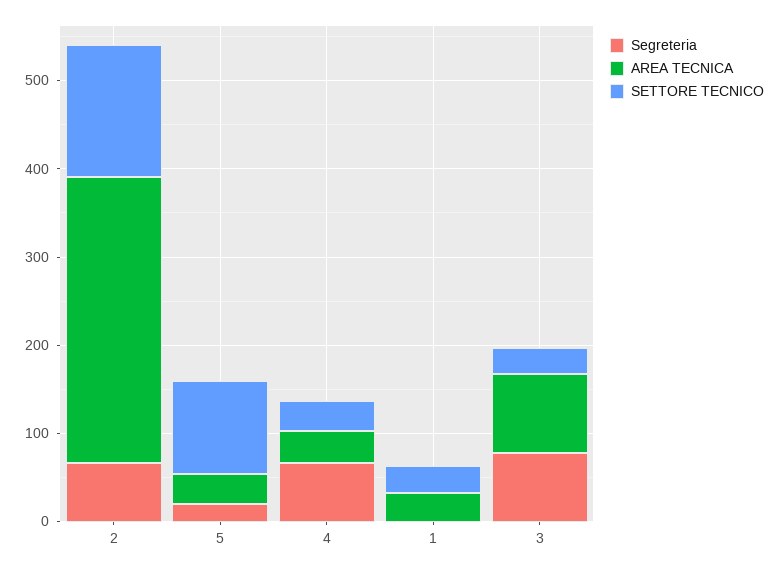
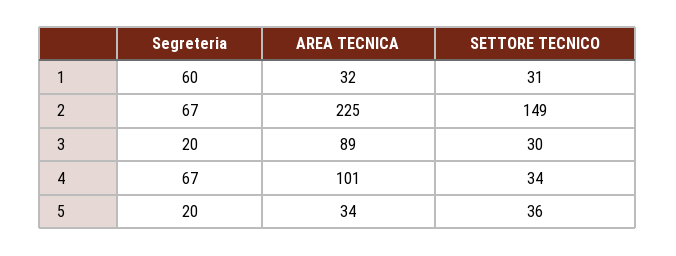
  {
    "Segreteria": {
      "2": 67,
      "5": 20,
      "4": 67,
-     "1": 0,
+     "1": 60,
-     "3": 80
+     "3": 20
    },
    "AREA TECNICA": {
-     "2": 320,
+     "2": 225,
      "5": 34,
-     "4": 40,
+     "4": 101,
      "1": 32,
      "3": 89
    },
    "SETTORE TECNICO": {
      "2": 149,
-     "5": 100,
+     "5": 36,
      "4": 34,
      "1": 31,
      "3": 30
    }
  }

